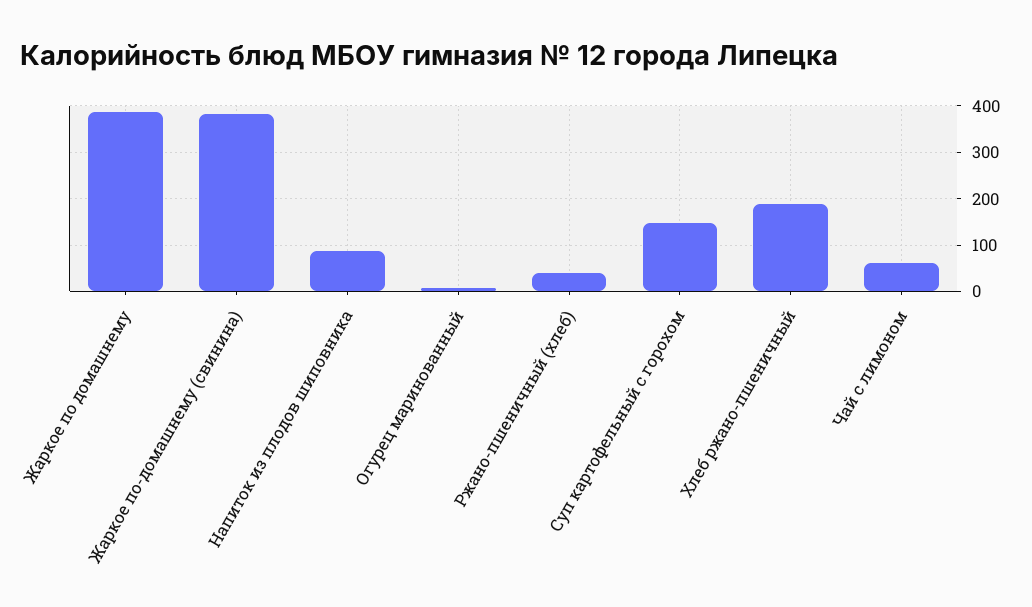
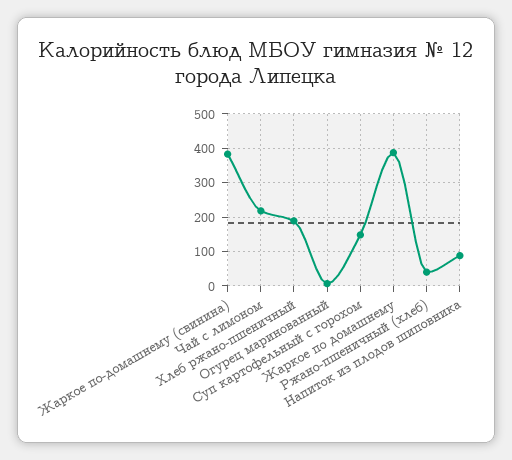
  {
    "Жаркое по домашнему": 380,
    "Жаркое по-домашнему (свинина)": 380,
    "Напиток из плодов шиповника": 80,
    "Огурец маринованный": 0,
    "Ржано-пшеничный (хлеб)": 40,
    "Суп картофельный с горохом": 140,
    "Хлеб ржано-пшеничный": 180,
-   "Чай с лимоном": 60
+   "Чай с лимоном": 220
  }

